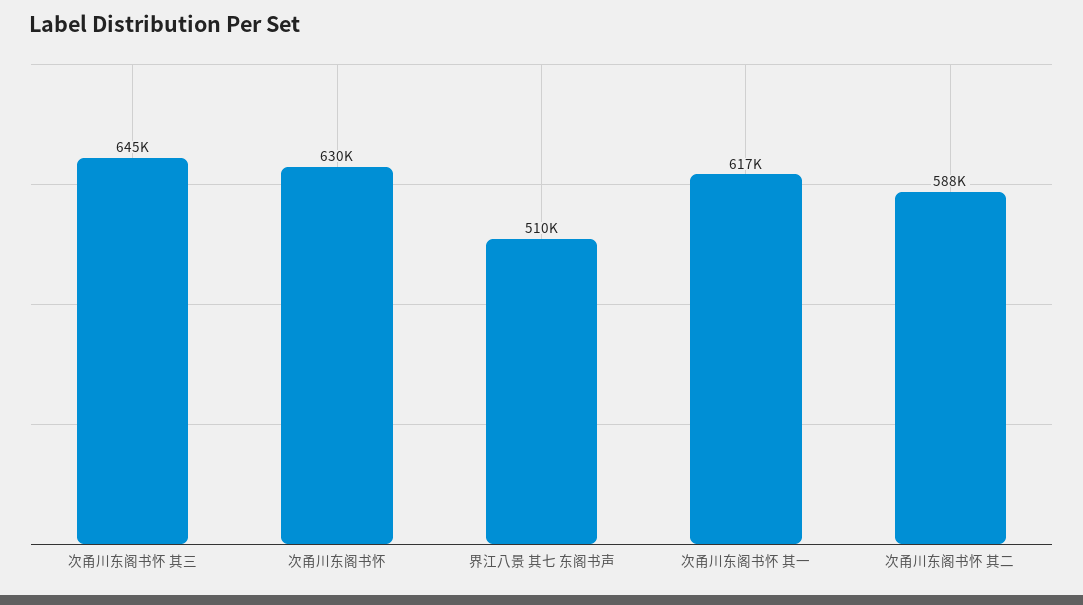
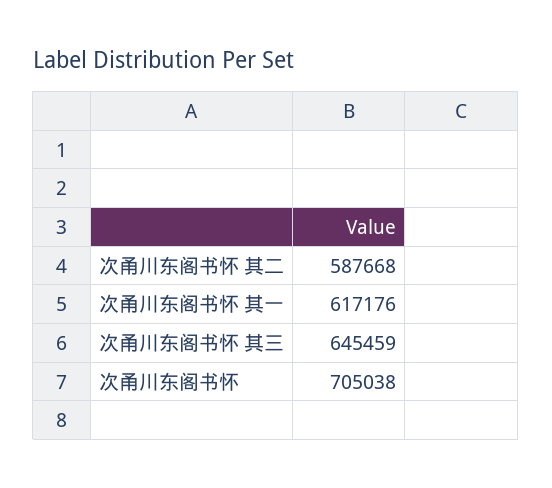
  {
    "次甬川东阁书怀 其三": 645459,
-   "次甬川东阁书怀": 630000,
+   "次甬川东阁书怀": 705038,
-   "界江八景 其七 东阁书声": 510000,
    "次甬川东阁书怀 其一": 617176,
    "次甬川东阁书怀 其二": 587668
  }

